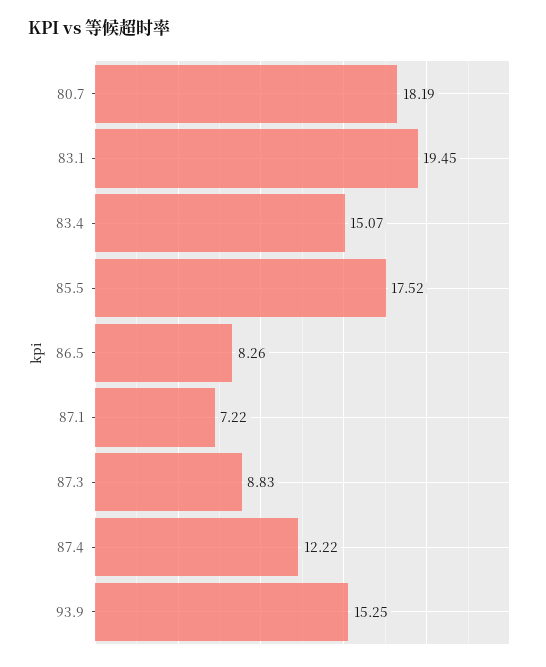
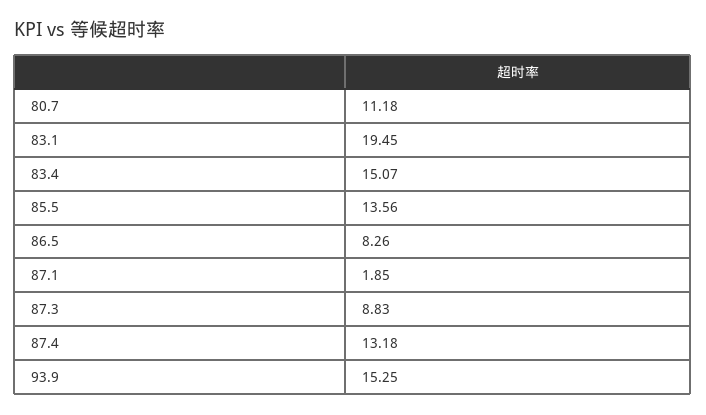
  {
-   "80.7": 18.19,
+   "80.7": 11.18,
    "83.1": 19.45,
    "83.4": 15.07,
-   "85.5": 17.52,
+   "85.5": 13.56,
    "86.5": 8.26,
-   "87.1": 7.22,
+   "87.1": 1.85,
    "87.3": 8.83,
-   "87.4": 12.22,
+   "87.4": 13.18,
    "93.9": 15.25
  }

